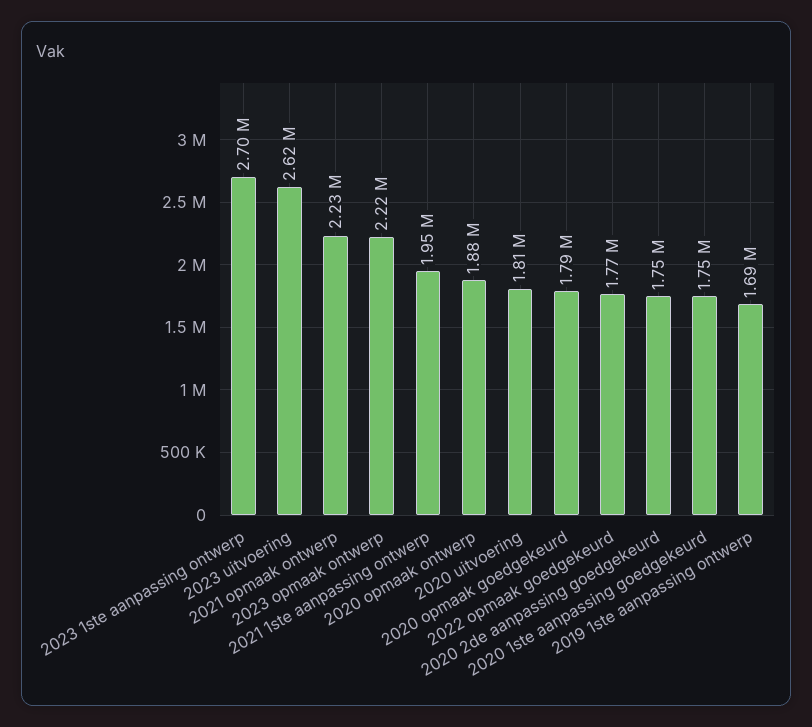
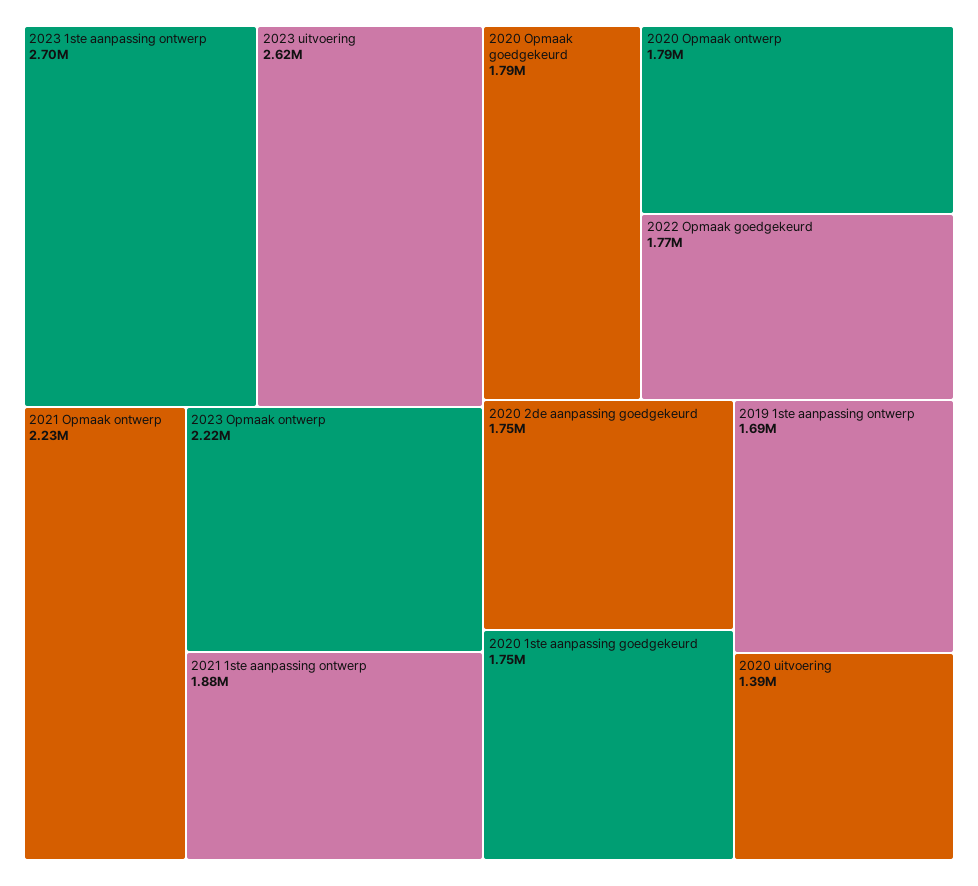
  {
    "2023 1ste aanpassing ontwerp": 2700000,
    "2023 uitvoering": 2620000,
    "2021 opmaak ontwerp": 2230000,
    "2023 opmaak ontwerp": 2220000,
-   "2021 1ste aanpassing ontwerp": 1950000,
+   "2021 1ste aanpassing ontwerp": 1880000,
-   "2020 opmaak ontwerp": 1880000,
+   "2020 opmaak ontwerp": 1790000,
-   "2020 uitvoering": 1810000,
+   "2020 uitvoering": 1390000,
    "2020 opmaak goedgekeurd": 1790000,
    "2022 opmaak goedgekeurd": 1770000,
    "2020 2de aanpassing goedgekeurd": 1750000,
    "2020 1ste aanpassing goedgekeurd": 1750000,
    "2019 1ste aanpassing ontwerp": 1690000
  }

